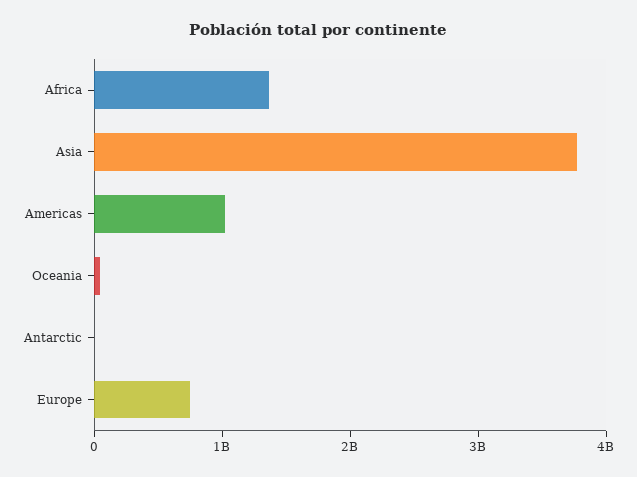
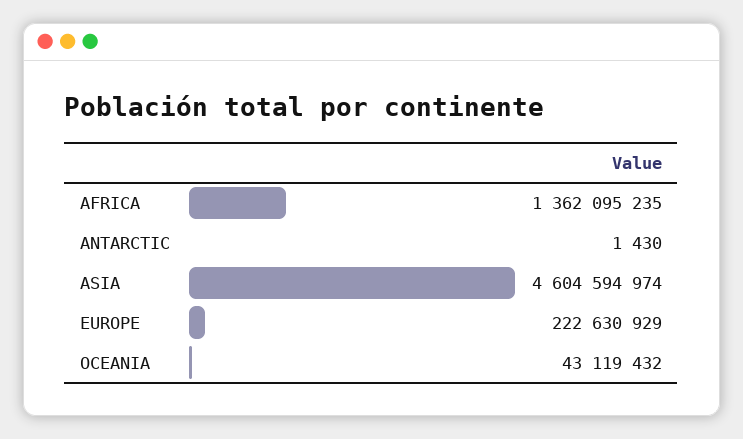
  {
    "Africa": 1362095235,
-   "Asia": 3800000000,
+   "Asia": 4604594974,
-   "Americas": 1000000000,
    "Oceania": 43119432,
    "Antarctic": 1430,
-   "Europe": 800000000
+   "Europe": 222630929
  }

